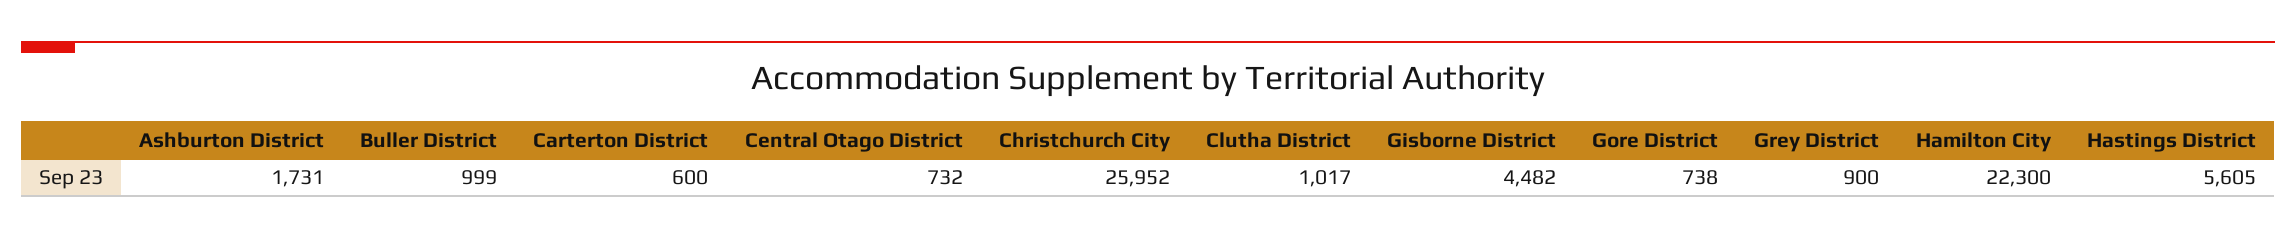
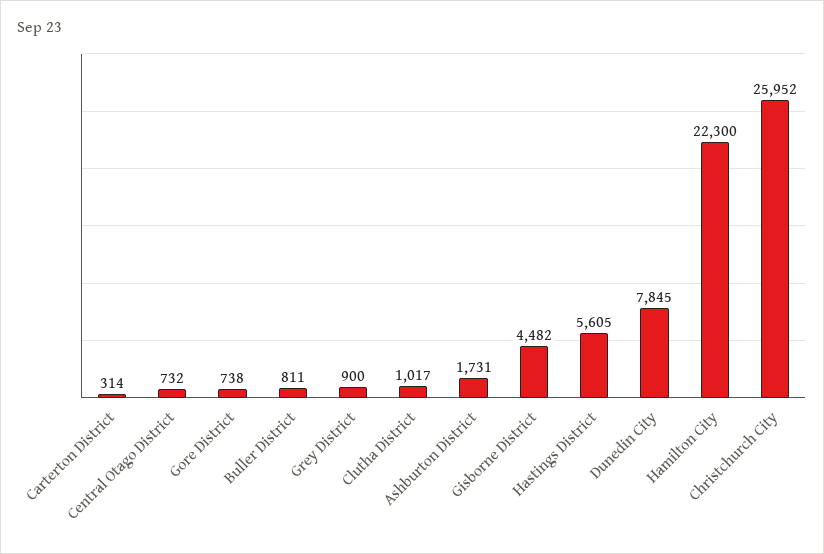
  {
    "Ashburton District": 1731,
-   "Buller District": 999,
+   "Buller District": 811,
-   "Carterton District": 600,
+   "Carterton District": 314,
    "Central Otago District": 732,
    "Christchurch City": 25952,
    "Clutha District": 1017,
    "Gisborne District": 4482,
    "Gore District": 738,
    "Grey District": 900,
    "Hamilton City": 22300,
-   "Hastings District": 5605
+   "Hastings District": 5605,
+   "Dunedin City": 7845
  }

